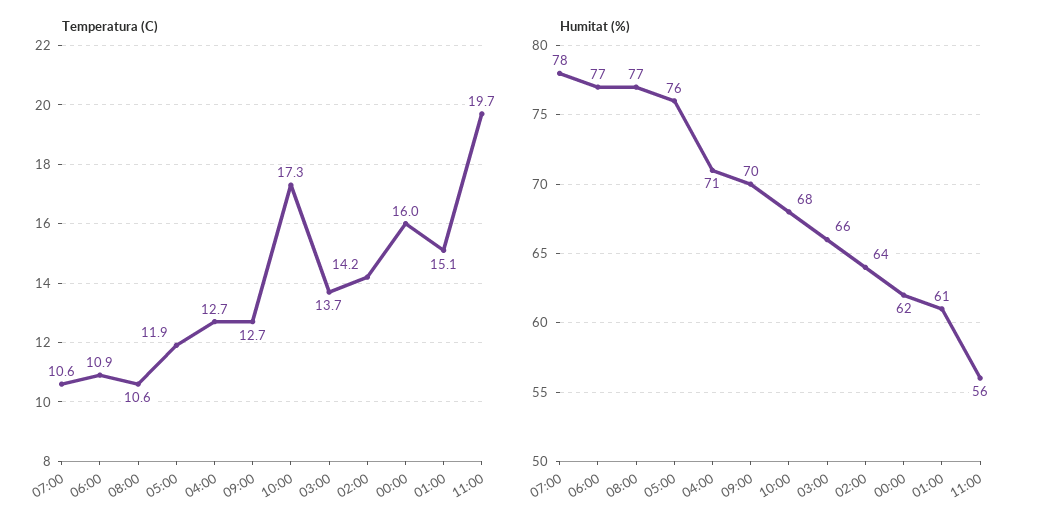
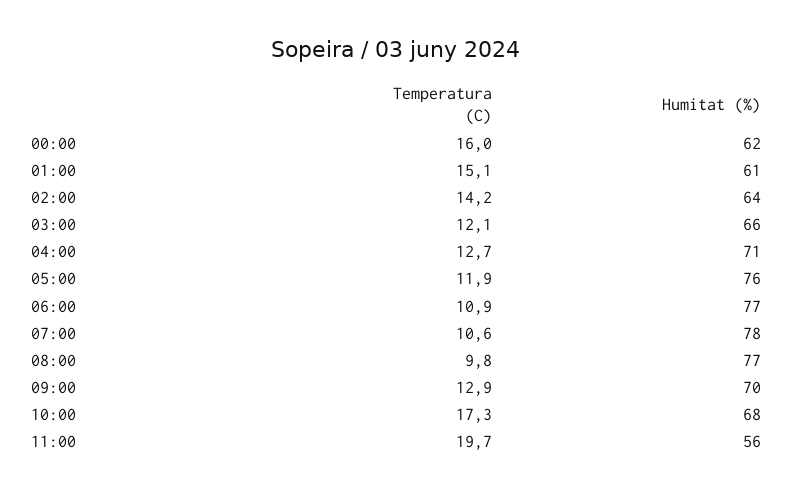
  {
    "Temperatura (C)": {
      "07:00": 10.6,
      "06:00": 10.9,
-     "08:00": 10.6,
+     "08:00": 9.8,
      "05:00": 11.9,
      "04:00": 12.7,
-     "09:00": 12.7,
+     "09:00": 12.9,
      "10:00": 17.3,
-     "03:00": 13.7,
+     "03:00": 12.1,
      "02:00": 14.2,
      "00:00": 16,
      "01:00": 15.1,
      "11:00": 19.7
    },
    "Humitat (%)": {
      "07:00": 78,
      "06:00": 77,
      "08:00": 77,
      "05:00": 76,
      "04:00": 71,
      "09:00": 70,
      "10:00": 68,
      "03:00": 66,
      "02:00": 64,
      "00:00": 62,
      "01:00": 61,
      "11:00": 56
    }
  }

